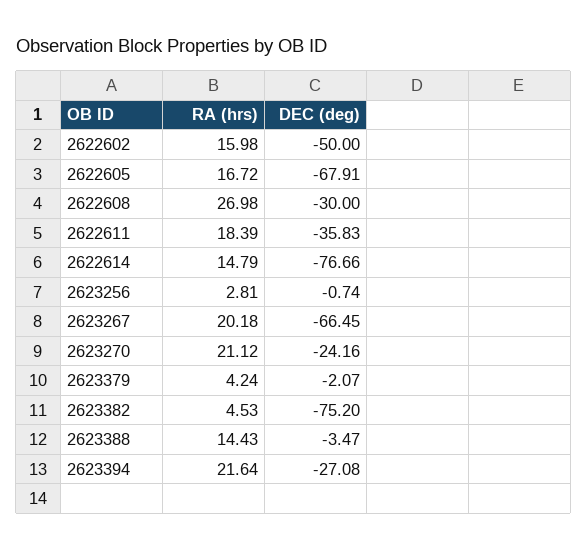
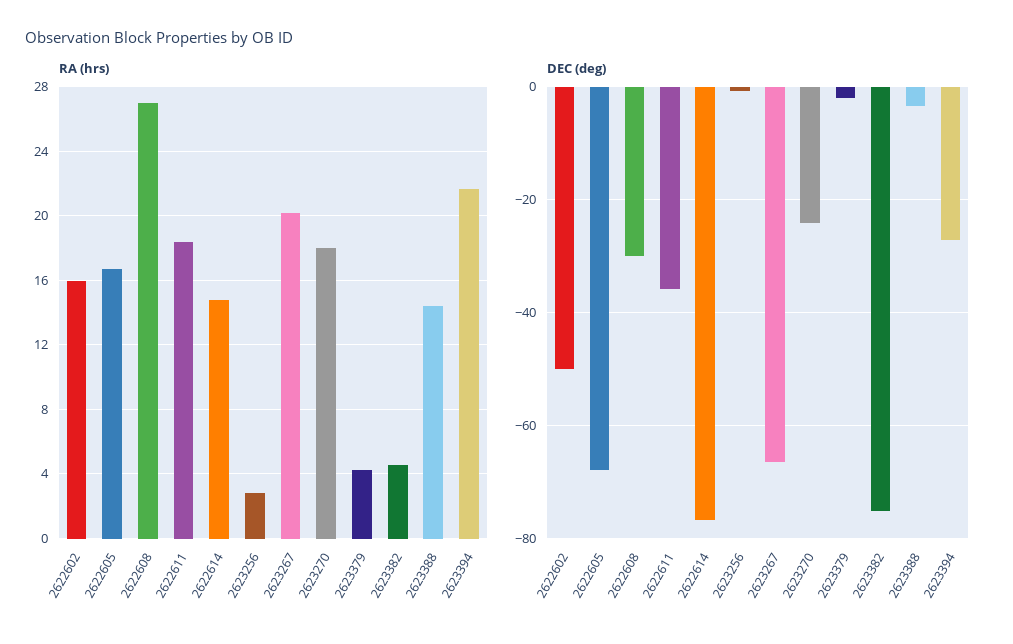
  {
    "RA (hrs)": {
      "2622602": 15.98,
      "2622605": 16.72,
      "2622608": 26.98,
      "2622611": 18.39,
      "2622614": 14.79,
      "2623256": 2.81,
      "2623267": 20.18,
-     "2623270": 21.12,
+     "2623270": 18,
      "2623379": 4.24,
      "2623382": 4.53,
      "2623388": 14.43,
      "2623394": 21.64
    },
    "DEC (deg)": {
      "2622602": -50,
      "2622605": -67.91,
      "2622608": -30,
      "2622611": -35.83,
      "2622614": -76.66,
      "2623256": -0.74,
      "2623267": -66.45,
      "2623270": -24.16,
      "2623379": -2.07,
      "2623382": -75.2,
      "2623388": -3.47,
      "2623394": -27.08
    }
  }

